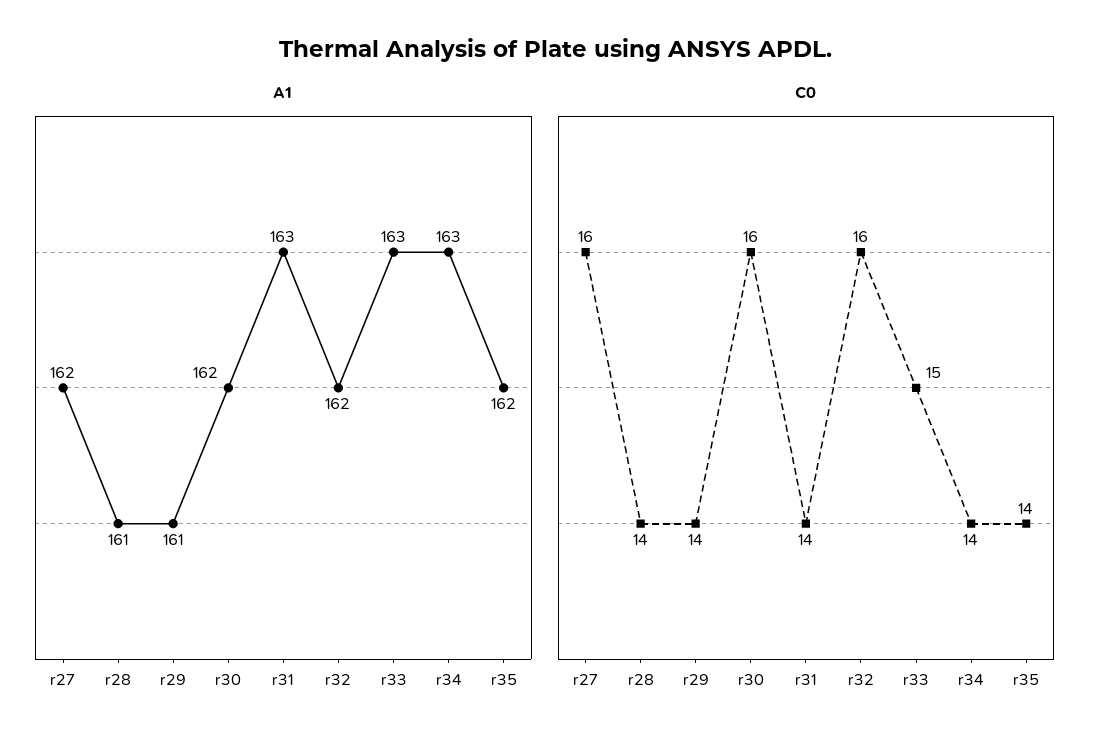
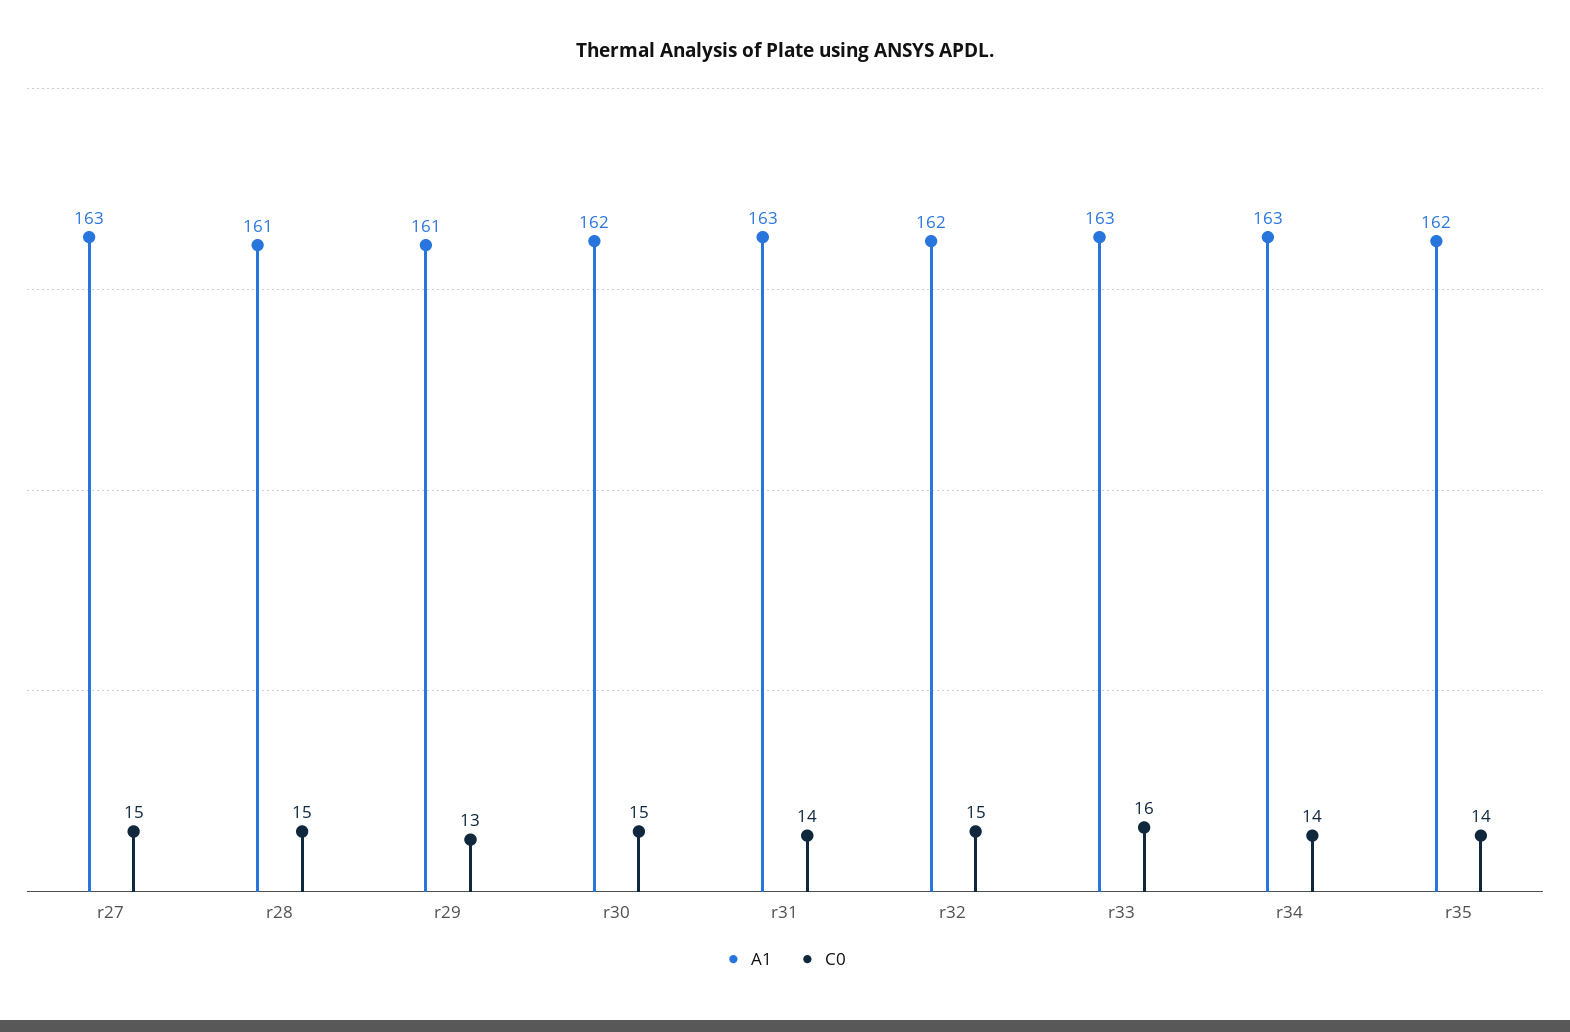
  {
    "A1": {
-     "r27": 162,
+     "r27": 163,
      "r28": 161,
      "r29": 161,
      "r30": 162,
      "r31": 163,
      "r32": 162,
      "r33": 163,
      "r34": 163,
      "r35": 162
    },
    "C0": {
-     "r27": 16,
+     "r27": 15,
-     "r28": 14,
+     "r28": 15,
-     "r29": 14,
+     "r29": 13,
-     "r30": 16,
+     "r30": 15,
      "r31": 14,
-     "r32": 16,
+     "r32": 15,
-     "r33": 15,
+     "r33": 16,
      "r34": 14,
      "r35": 14
    }
  }

